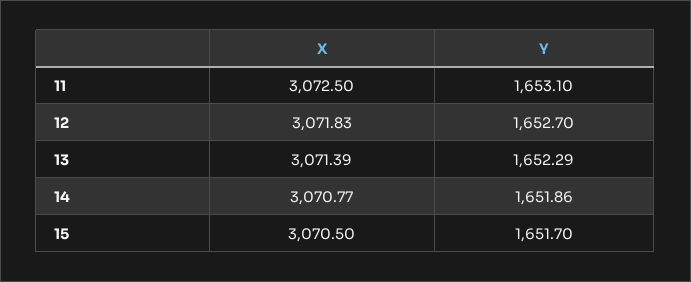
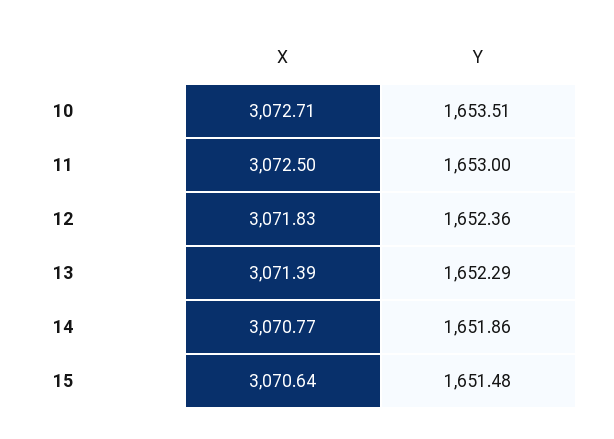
  {
    "X": {
      "11": 3072.5,
      "12": 3071.83,
      "13": 3071.39,
      "14": 3070.77,
-     "15": 3070.5
+     "15": 3070.64,
+     "10": 3072.71
    },
    "Y": {
-     "11": 1653.1,
+     "11": 1653,
-     "12": 1652.7,
+     "12": 1652.36,
      "13": 1652.29,
      "14": 1651.86,
-     "15": 1651.7
+     "15": 1651.48,
+     "10": 1653.51
    }
  }

